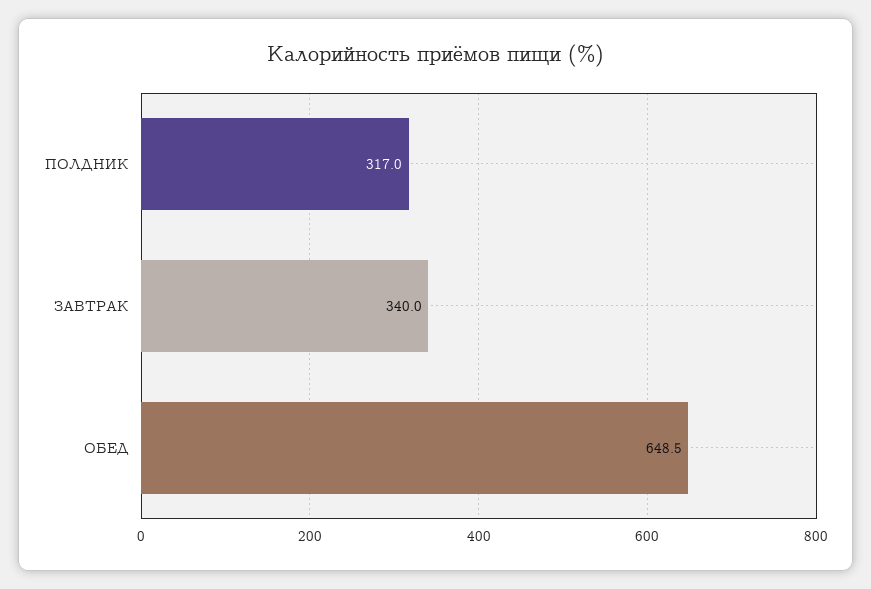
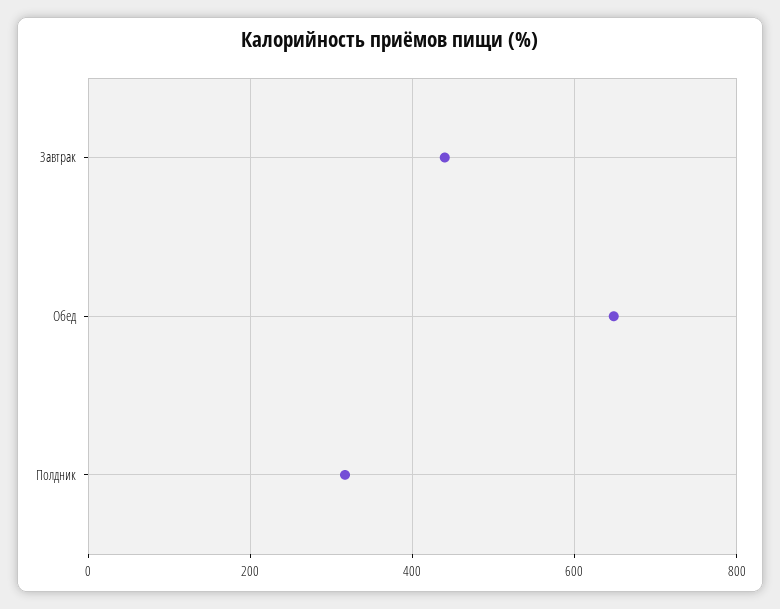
  {
    "ПОЛДНИК": 317,
-   "ЗАВТРАК": 340,
+   "ЗАВТРАК": 440,
    "ОБЕД": 648.5
  }

